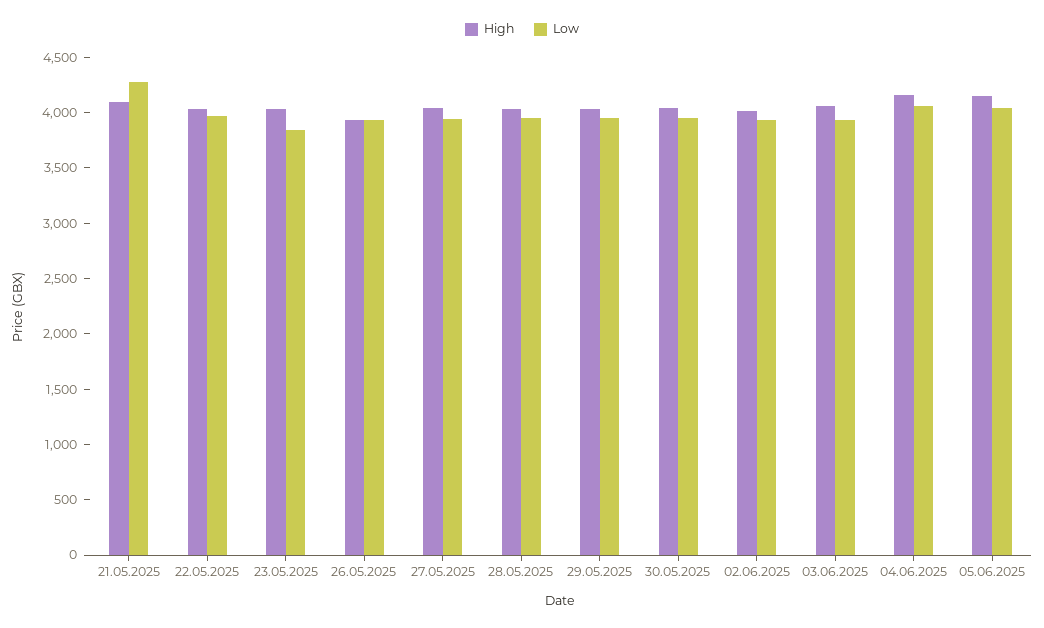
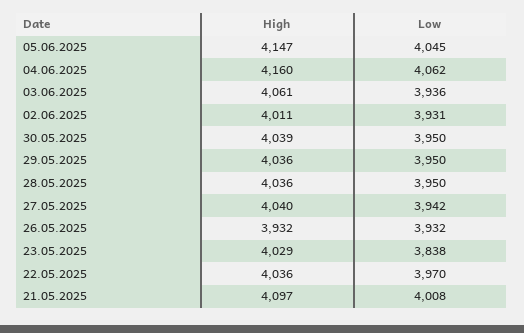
  {
    "High": {
      "21.05.2025": 4097,
      "22.05.2025": 4036,
      "23.05.2025": 4029,
      "26.05.2025": 3932,
      "27.05.2025": 4040,
      "28.05.2025": 4036,
      "29.05.2025": 4036,
      "30.05.2025": 4039,
      "02.06.2025": 4011,
      "03.06.2025": 4061,
      "04.06.2025": 4160,
      "05.06.2025": 4147
    },
    "Low": {
-     "21.05.2025": 4300,
+     "21.05.2025": 4008,
      "22.05.2025": 3970,
      "23.05.2025": 3838,
      "26.05.2025": 3932,
      "27.05.2025": 3942,
      "28.05.2025": 3950,
      "29.05.2025": 3950,
      "30.05.2025": 3950,
      "02.06.2025": 3931,
      "03.06.2025": 3936,
      "04.06.2025": 4062,
      "05.06.2025": 4045
    }
  }

